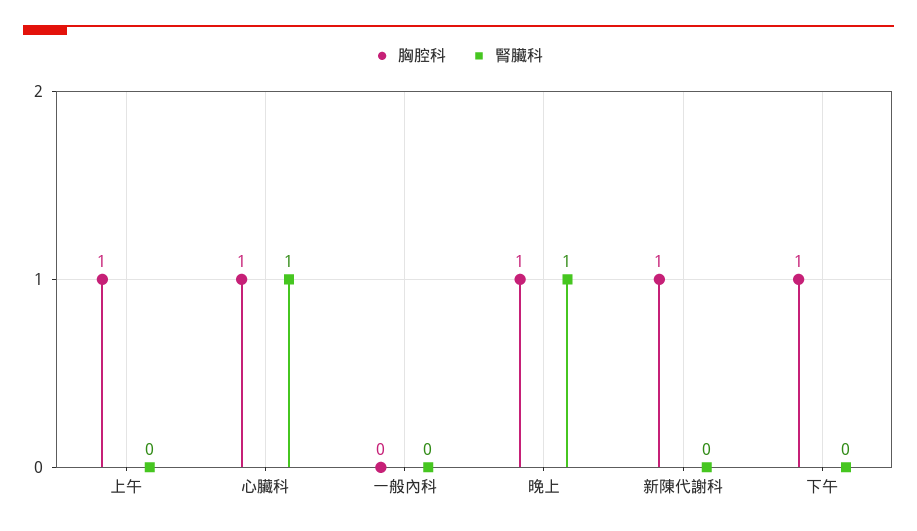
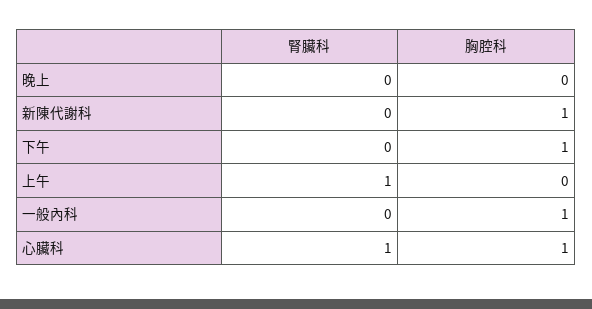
  {
    "胸腔科": {
-     "上午": 1,
+     "上午": 0,
      "心臟科": 1,
-     "一般內科": 0,
+     "一般內科": 1,
-     "晚上": 1,
+     "晚上": 0,
      "新陳代謝科": 1,
      "下午": 1
    },
    "腎臟科": {
-     "上午": 0,
+     "上午": 1,
      "心臟科": 1,
      "一般內科": 0,
-     "晚上": 1,
+     "晚上": 0,
      "新陳代謝科": 0,
      "下午": 0
    }
  }

